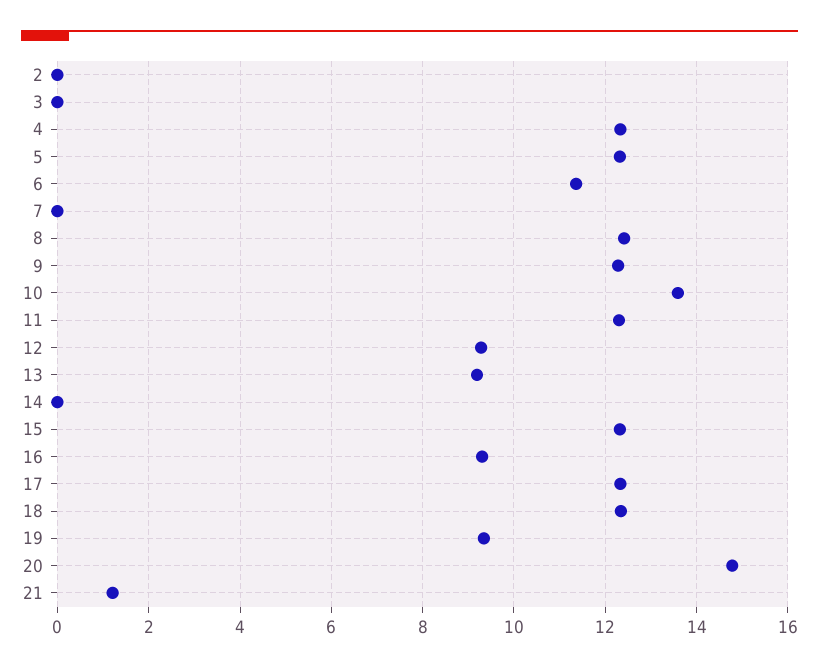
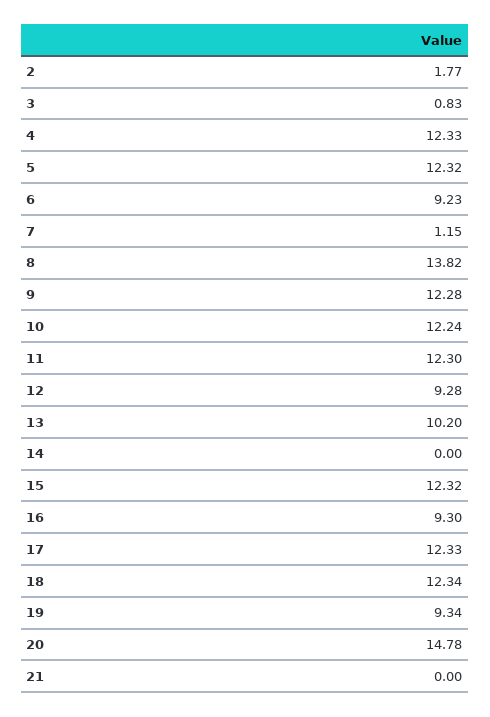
  {
-   "2": 0,
+   "2": 1.77,
-   "3": 0,
+   "3": 0.83,
    "4": 12.33,
    "5": 12.32,
-   "6": 11.4,
+   "6": 9.23,
-   "7": 0,
+   "7": 1.15,
-   "8": 12.4,
+   "8": 13.82,
    "9": 12.28,
-   "10": 13.6,
+   "10": 12.24,
    "11": 12.3,
    "12": 9.28,
-   "13": 9.2,
+   "13": 10.2,
    "14": 0,
    "15": 12.32,
    "16": 9.3,
    "17": 12.33,
    "18": 12.34,
    "19": 9.34,
    "20": 14.78,
-   "21": 1.2
+   "21": 0
  }

